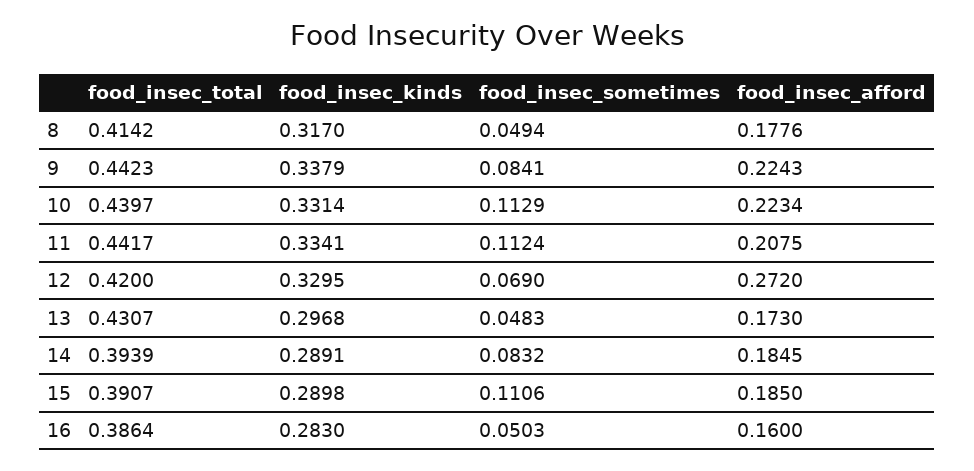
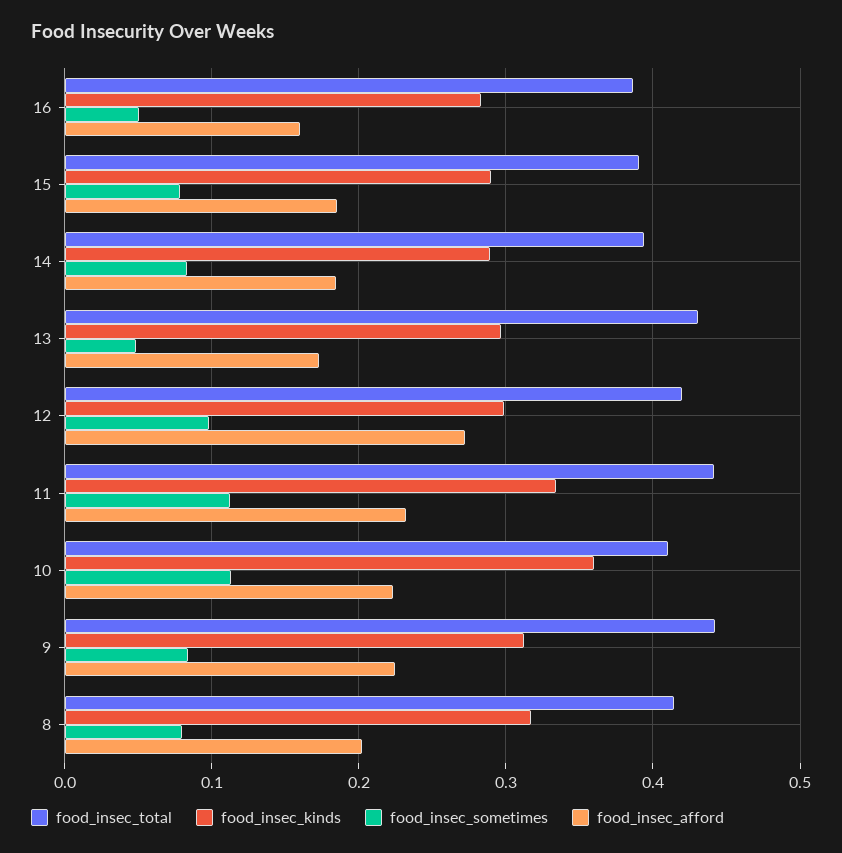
  {
    "food_insec_total": {
      "8": 0.4142,
      "9": 0.4423,
-     "10": 0.4397,
+     "10": 0.41,
      "11": 0.4417,
      "12": 0.42,
      "13": 0.4307,
      "14": 0.3939,
      "15": 0.3907,
      "16": 0.3864
    },
    "food_insec_kinds": {
      "8": 0.317,
-     "9": 0.3379,
+     "9": 0.31,
-     "10": 0.3314,
+     "10": 0.36,
      "11": 0.3341,
-     "12": 0.3295,
+     "12": 0.3,
      "13": 0.2968,
      "14": 0.2891,
      "15": 0.2898,
      "16": 0.283
    },
    "food_insec_sometimes": {
-     "8": 0.0494,
+     "8": 0.08,
      "9": 0.0841,
      "10": 0.1129,
      "11": 0.1124,
-     "12": 0.069,
+     "12": 0.1,
      "13": 0.0483,
      "14": 0.0832,
-     "15": 0.1106,
+     "15": 0.08,
      "16": 0.0503
    },
    "food_insec_afford": {
-     "8": 0.1776,
+     "8": 0.2,
      "9": 0.2243,
      "10": 0.2234,
-     "11": 0.2075,
+     "11": 0.23,
      "12": 0.272,
      "13": 0.173,
      "14": 0.1845,
      "15": 0.185,
      "16": 0.16
    }
  }

